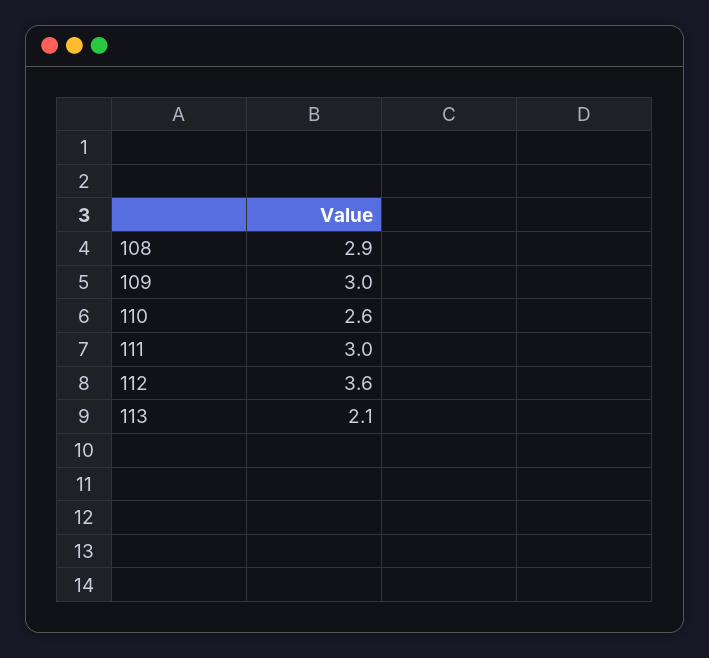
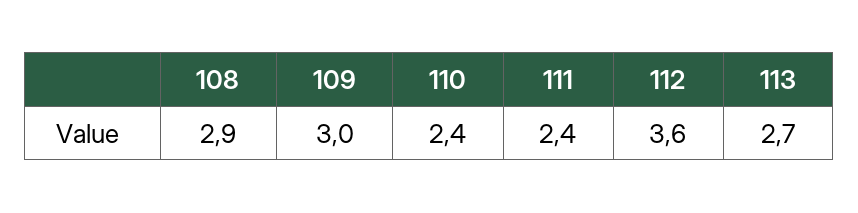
  {
    "108": 2.9,
    "109": 3,
-   "110": 2.6,
+   "110": 2.4,
-   "111": 3,
+   "111": 2.4,
    "112": 3.6,
-   "113": 2.1
+   "113": 2.7
  }

